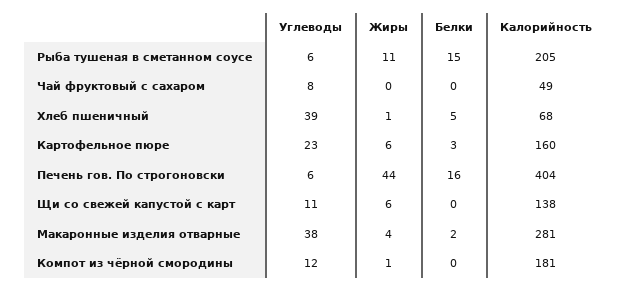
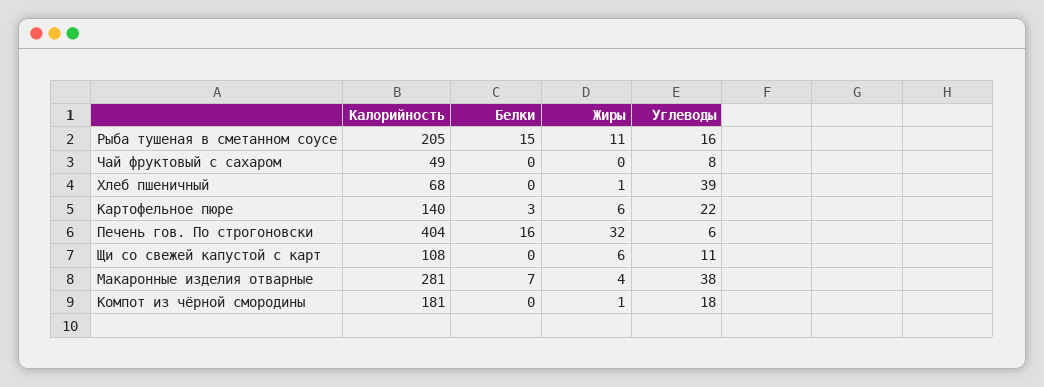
  {
    "Углеводы": {
-     "Рыба тушеная в сметанном соусе": 6,
+     "Рыба тушеная в сметанном соусе": 16,
      "Чай фруктовый с сахаром": 8,
      "Хлеб пшеничный": 39,
-     "Картофельное пюре": 23,
+     "Картофельное пюре": 22,
      "Печень гов. По строгоновски": 6,
      "Щи со свежей капустой с карт": 11,
      "Макаронные изделия отварные": 38,
-     "Компот из чёрной смородины": 12
+     "Компот из чёрной смородины": 18
    },
    "Жиры": {
      "Рыба тушеная в сметанном соусе": 11,
      "Чай фруктовый с сахаром": 0,
      "Хлеб пшеничный": 1,
      "Картофельное пюре": 6,
-     "Печень гов. По строгоновски": 44,
+     "Печень гов. По строгоновски": 32,
      "Щи со свежей капустой с карт": 6,
      "Макаронные изделия отварные": 4,
      "Компот из чёрной смородины": 1
    },
    "Белки": {
      "Рыба тушеная в сметанном соусе": 15,
      "Чай фруктовый с сахаром": 0,
-     "Хлеб пшеничный": 5,
+     "Хлеб пшеничный": 0,
      "Картофельное пюре": 3,
      "Печень гов. По строгоновски": 16,
      "Щи со свежей капустой с карт": 0,
-     "Макаронные изделия отварные": 2,
+     "Макаронные изделия отварные": 7,
      "Компот из чёрной смородины": 0
    },
    "Калорийность": {
      "Рыба тушеная в сметанном соусе": 205,
      "Чай фруктовый с сахаром": 49,
      "Хлеб пшеничный": 68,
-     "Картофельное пюре": 160,
+     "Картофельное пюре": 140,
      "Печень гов. По строгоновски": 404,
-     "Щи со свежей капустой с карт": 138,
+     "Щи со свежей капустой с карт": 108,
      "Макаронные изделия отварные": 281,
      "Компот из чёрной смородины": 181
    }
  }

